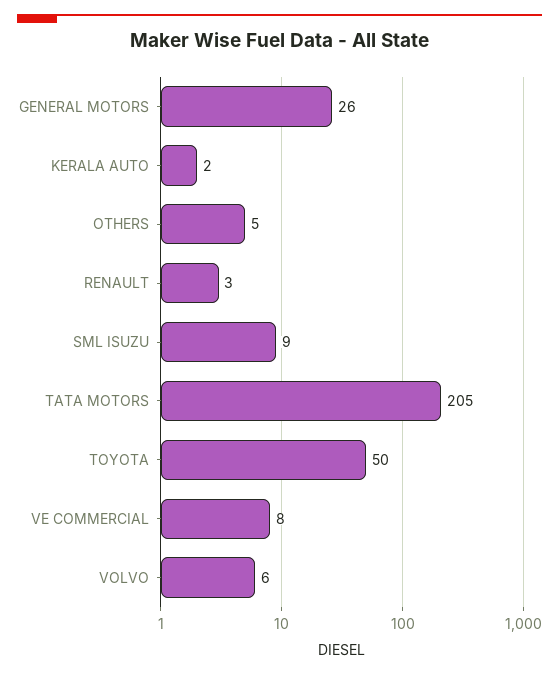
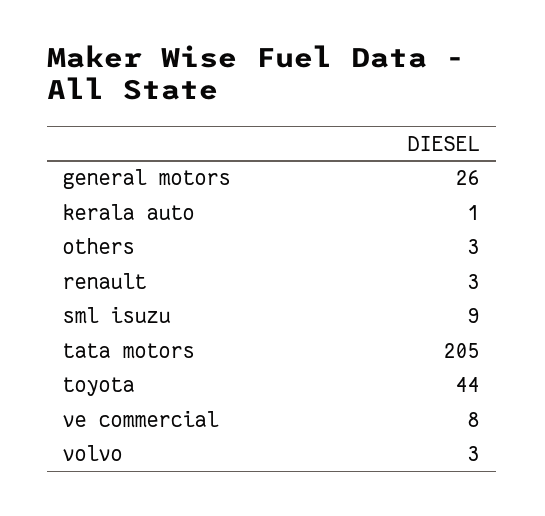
  {
    "GENERAL MOTORS": 26,
-   "KERALA AUTO": 2,
+   "KERALA AUTO": 1,
-   "OTHERS": 5,
+   "OTHERS": 3,
    "RENAULT": 3,
    "SML ISUZU": 9,
    "TATA MOTORS": 205,
-   "TOYOTA": 50,
+   "TOYOTA": 44,
    "VE COMMERCIAL": 8,
-   "VOLVO": 6
+   "VOLVO": 3
  }

